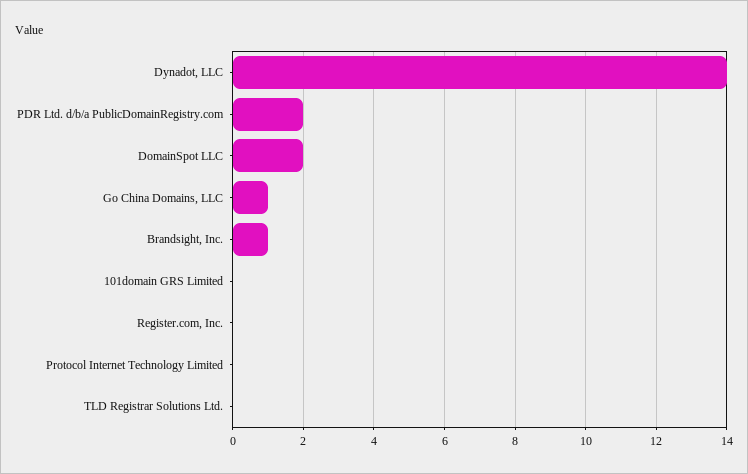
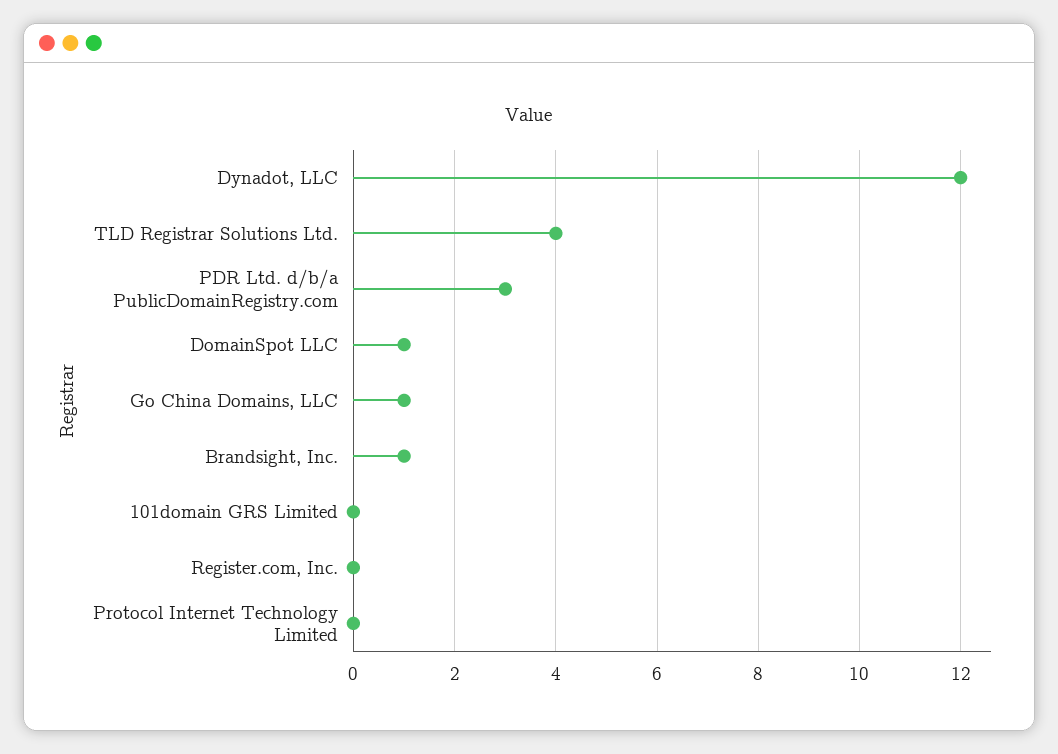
  {
-   "Dynadot, LLC": 14,
+   "Dynadot, LLC": 12,
-   "PDR Ltd. d/b/a PublicDomainRegistry.com": 2,
+   "PDR Ltd. d/b/a PublicDomainRegistry.com": 3,
-   "DomainSpot LLC": 2,
+   "DomainSpot LLC": 1,
    "Go China Domains, LLC": 1,
    "Brandsight, Inc.": 1,
    "101domain GRS Limited": 0,
    "Register.com, Inc.": 0,
    "Protocol Internet Technology Limited": 0,
-   "TLD Registrar Solutions Ltd.": 0
+   "TLD Registrar Solutions Ltd.": 4
  }

